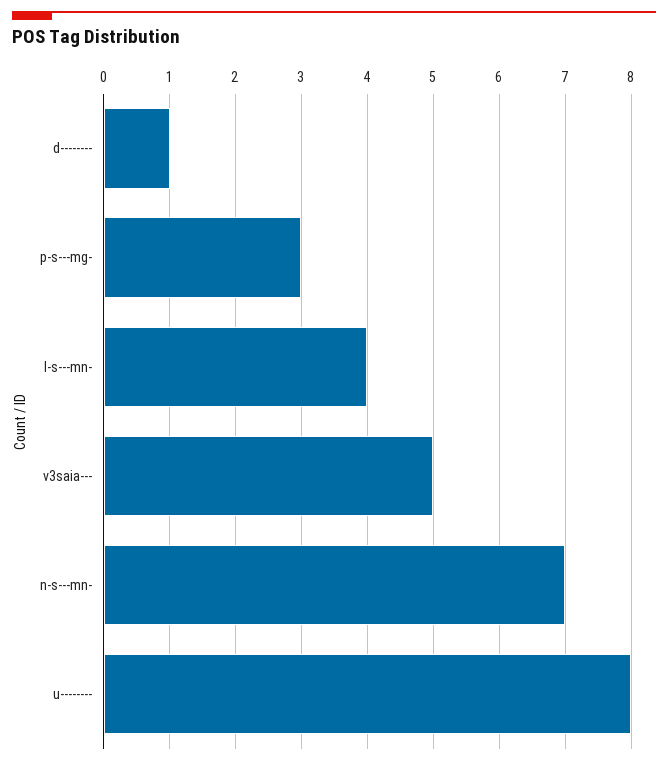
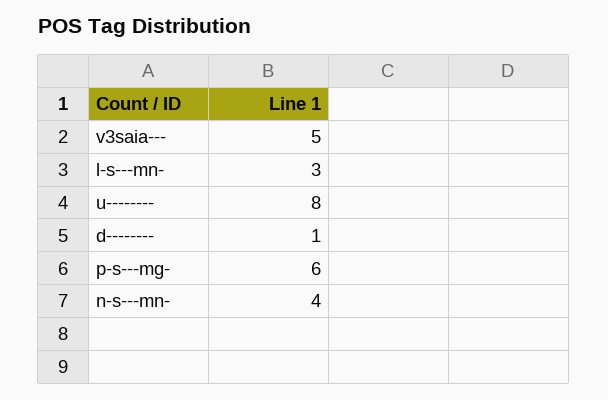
  {
    "d--------": 1,
-   "p-s---mg-": 3,
+   "p-s---mg-": 6,
-   "l-s---mn-": 4,
+   "l-s---mn-": 3,
    "v3saia---": 5,
-   "n-s---mn-": 7,
+   "n-s---mn-": 4,
    "u--------": 8
  }

